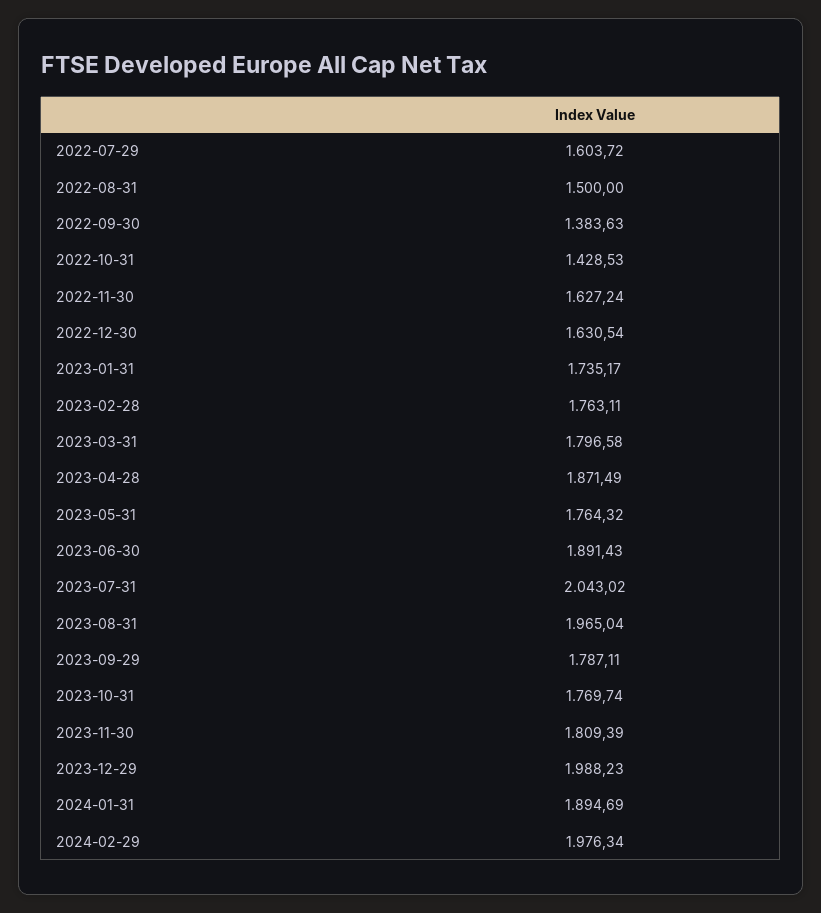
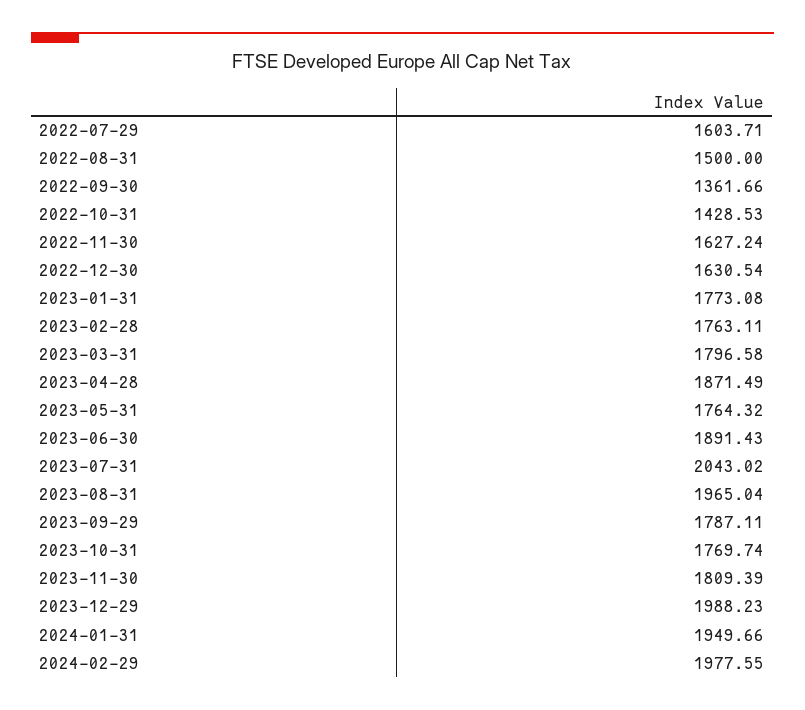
  {
-   "2022-07-29": 1603.72,
+   "2022-07-29": 1603.71,
    "2022-08-31": 1500,
-   "2022-09-30": 1383.63,
+   "2022-09-30": 1361.66,
    "2022-10-31": 1428.53,
    "2022-11-30": 1627.24,
    "2022-12-30": 1630.54,
-   "2023-01-31": 1735.17,
+   "2023-01-31": 1773.08,
    "2023-02-28": 1763.11,
    "2023-03-31": 1796.58,
    "2023-04-28": 1871.49,
    "2023-05-31": 1764.32,
    "2023-06-30": 1891.43,
    "2023-07-31": 2043.02,
    "2023-08-31": 1965.04,
    "2023-09-29": 1787.11,
    "2023-10-31": 1769.74,
    "2023-11-30": 1809.39,
    "2023-12-29": 1988.23,
-   "2024-01-31": 1894.69,
+   "2024-01-31": 1949.66,
-   "2024-02-29": 1976.34
+   "2024-02-29": 1977.55
  }

